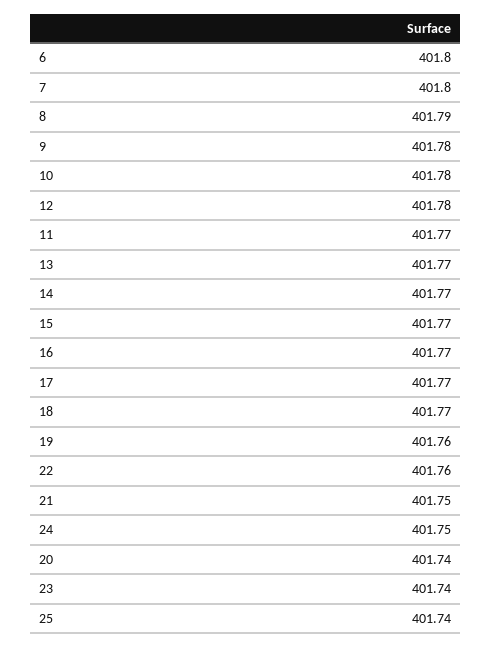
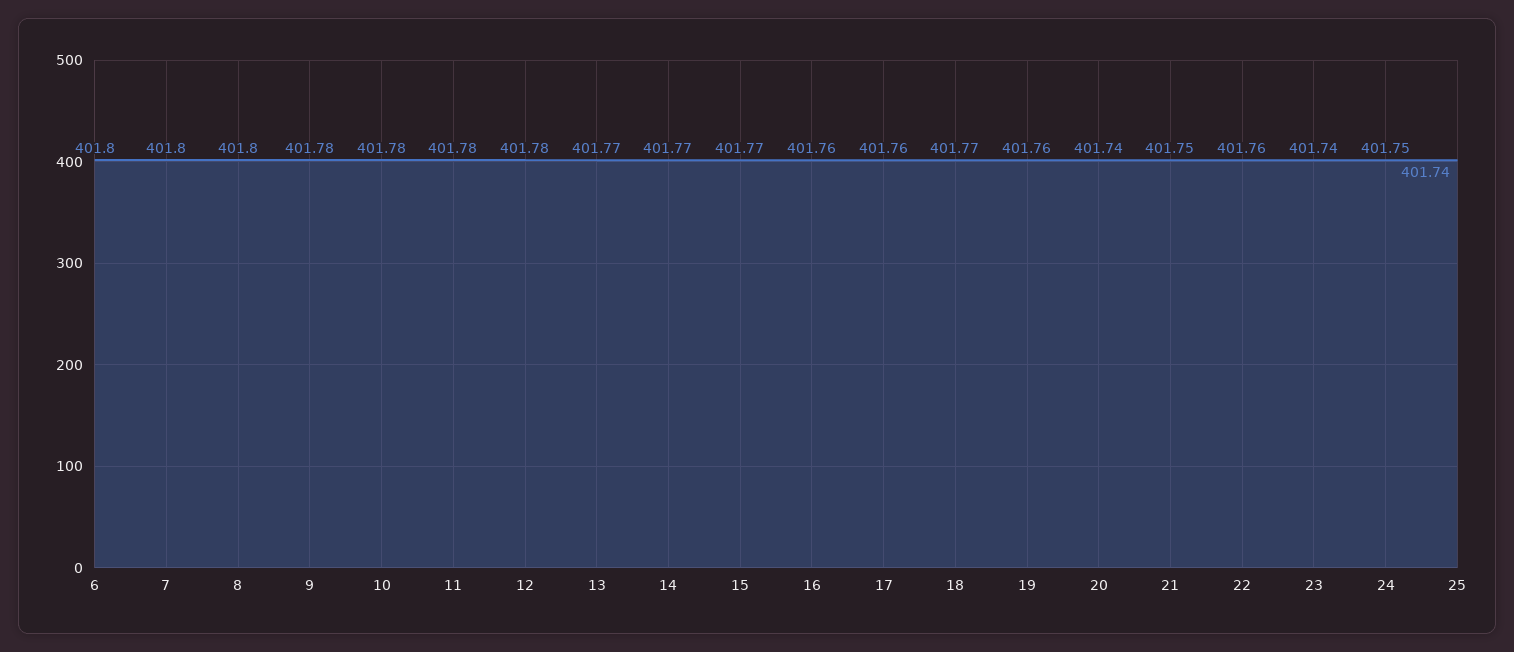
  {
    "6": 401.8,
    "7": 401.8,
-   "8": 401.79,
+   "8": 401.8,
    "9": 401.78,
    "10": 401.78,
    "12": 401.78,
-   "11": 401.77,
+   "11": 401.78,
    "13": 401.77,
    "14": 401.77,
    "15": 401.77,
-   "16": 401.77,
+   "16": 401.76,
-   "17": 401.77,
+   "17": 401.76,
    "18": 401.77,
    "19": 401.76,
    "22": 401.76,
    "21": 401.75,
    "24": 401.75,
    "20": 401.74,
    "23": 401.74,
    "25": 401.74
  }

